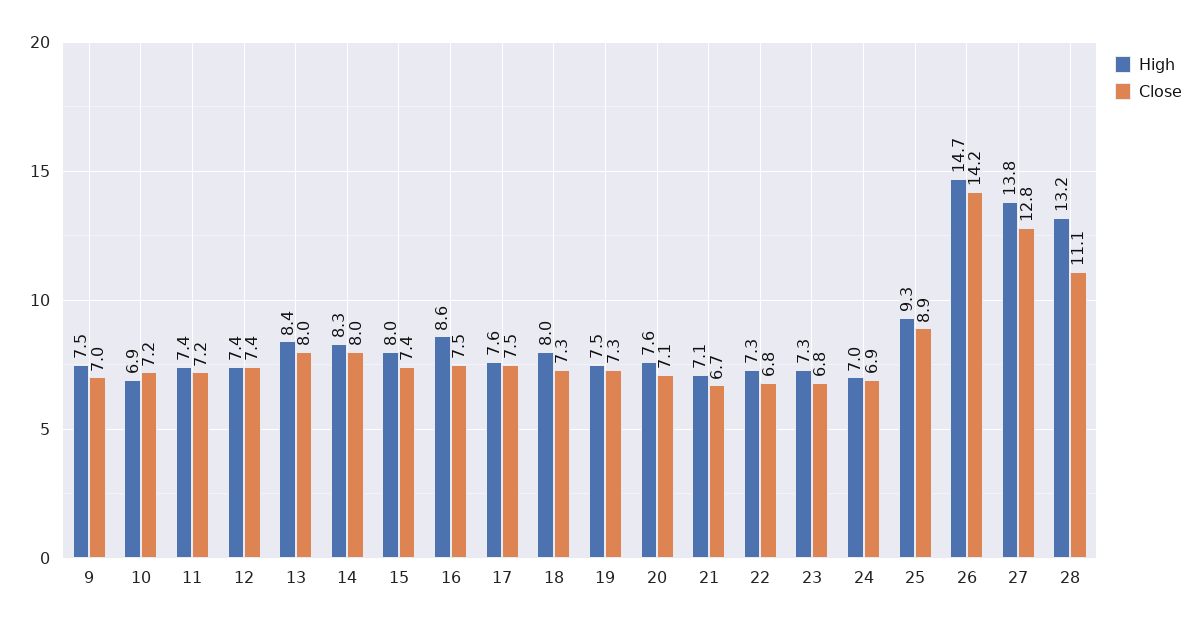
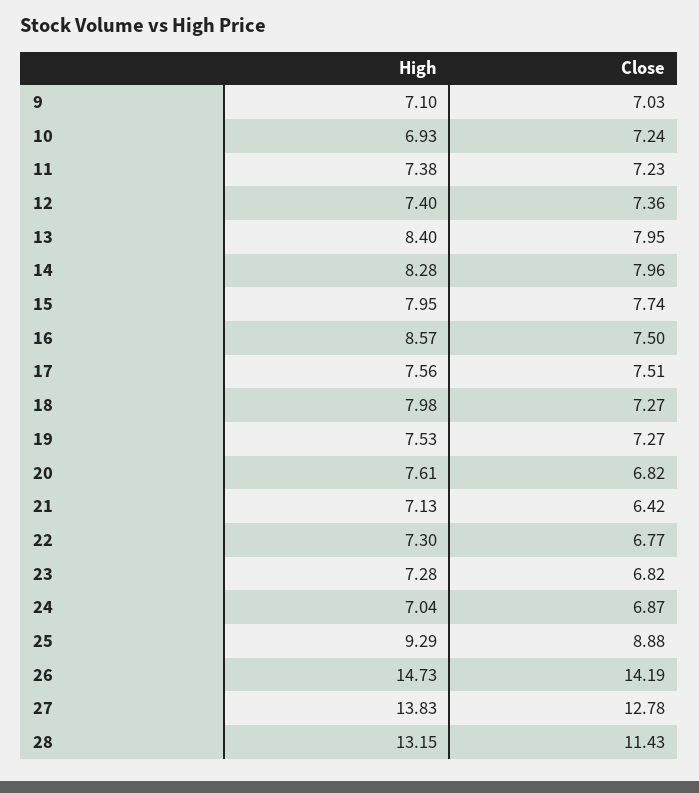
  {
    "High": {
-     "9": 7.5,
+     "9": 7.1,
      "10": 6.93,
      "11": 7.38,
      "12": 7.4,
      "13": 8.4,
      "14": 8.28,
      "15": 7.95,
      "16": 8.57,
      "17": 7.56,
      "18": 7.98,
      "19": 7.53,
      "20": 7.61,
      "21": 7.13,
      "22": 7.3,
      "23": 7.28,
      "24": 7.04,
      "25": 9.29,
      "26": 14.73,
      "27": 13.83,
      "28": 13.15
    },
    "Close": {
      "9": 7.03,
      "10": 7.24,
      "11": 7.23,
      "12": 7.36,
      "13": 7.95,
      "14": 7.96,
-     "15": 7.4,
+     "15": 7.74,
      "16": 7.5,
      "17": 7.51,
      "18": 7.27,
      "19": 7.27,
-     "20": 7.1,
+     "20": 6.82,
-     "21": 6.7,
+     "21": 6.42,
      "22": 6.77,
      "23": 6.82,
      "24": 6.87,
      "25": 8.88,
      "26": 14.19,
      "27": 12.78,
-     "28": 11.1
+     "28": 11.43
    }
  }

